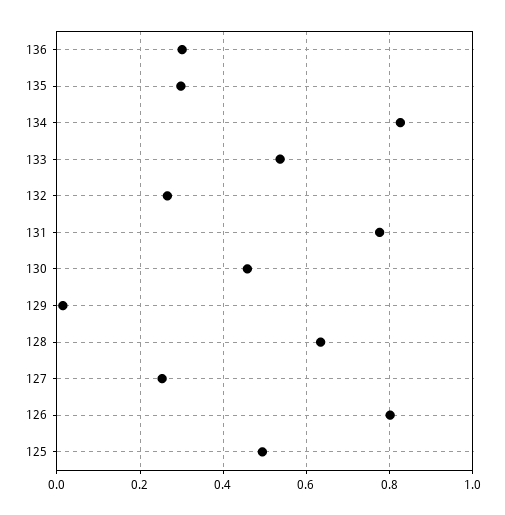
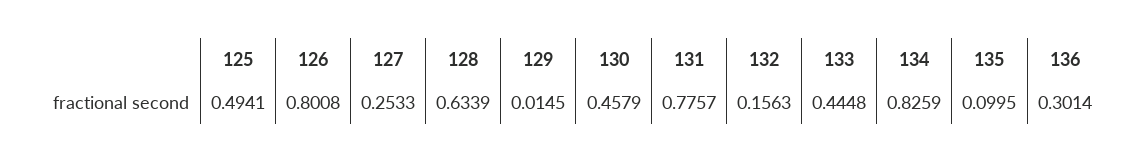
  {
    "136": 0.3014,
-   "135": 0.3,
+   "135": 0.0995,
    "134": 0.8259,
-   "133": 0.54,
+   "133": 0.4448,
-   "132": 0.26,
+   "132": 0.1563,
    "131": 0.7757,
    "130": 0.4579,
    "129": 0.0145,
    "128": 0.6339,
    "127": 0.2533,
    "126": 0.8008,
    "125": 0.4941
  }

